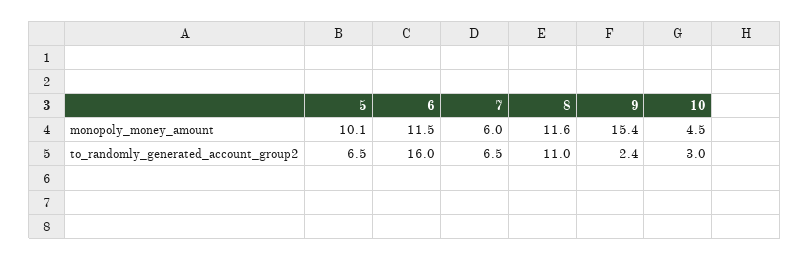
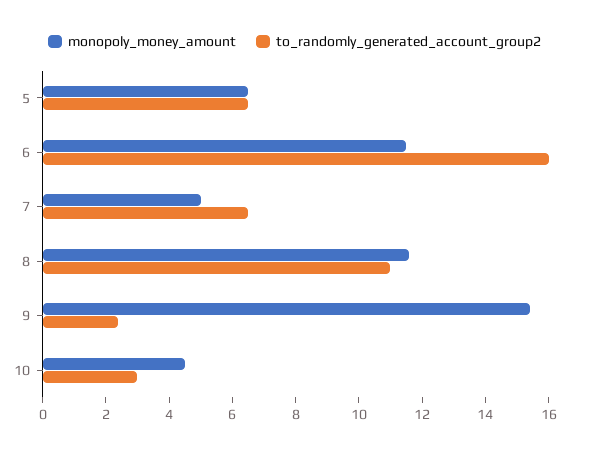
  {
    "monopoly_money_amount": {
-     "5": 10.1,
+     "5": 6.5,
      "6": 11.5,
-     "7": 6,
+     "7": 5,
      "8": 11.6,
      "9": 15.4,
      "10": 4.5
    },
    "to_randomly_generated_account_group2": {
      "5": 6.5,
      "6": 16,
      "7": 6.5,
      "8": 11,
      "9": 2.4,
      "10": 3
    }
  }

